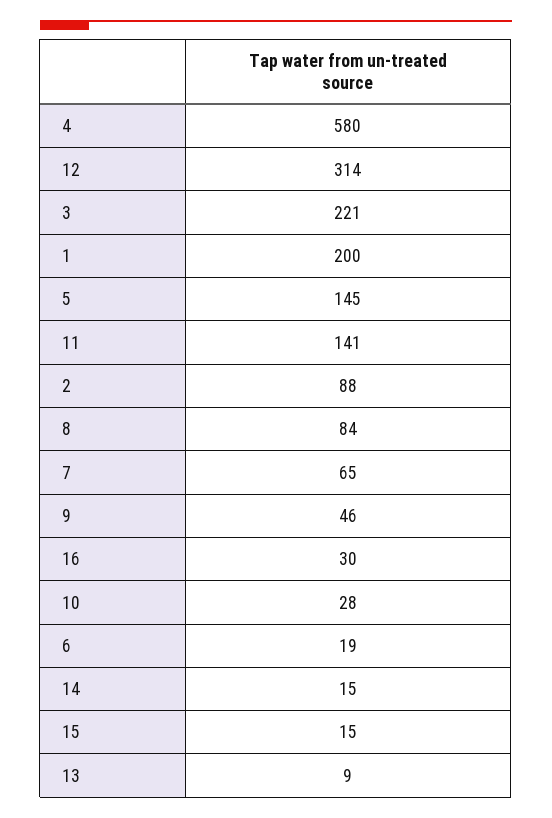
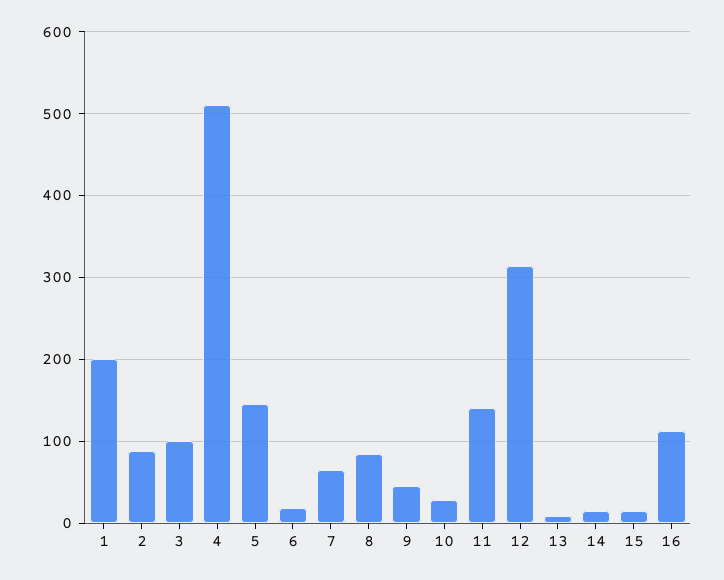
  {
-   "4": 580,
+   "4": 510,
    "12": 314,
-   "3": 221,
+   "3": 100,
    "1": 200,
    "5": 145,
    "11": 141,
    "2": 88,
    "8": 84,
    "7": 65,
    "9": 46,
-   "16": 30,
+   "16": 110,
    "10": 28,
    "6": 19,
    "14": 15,
    "15": 15,
    "13": 9
  }

